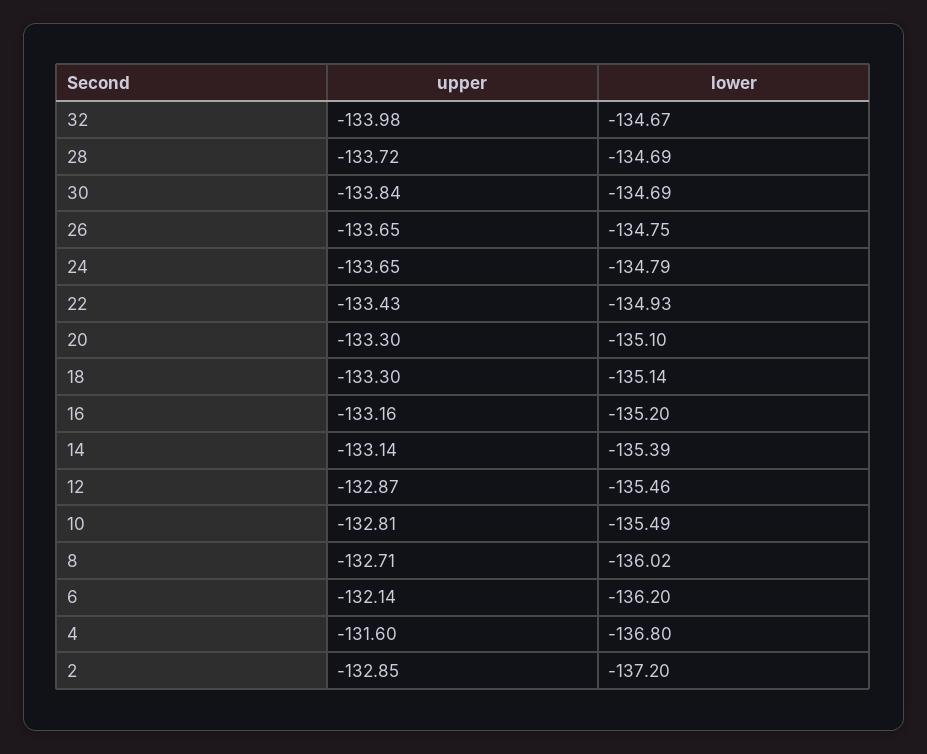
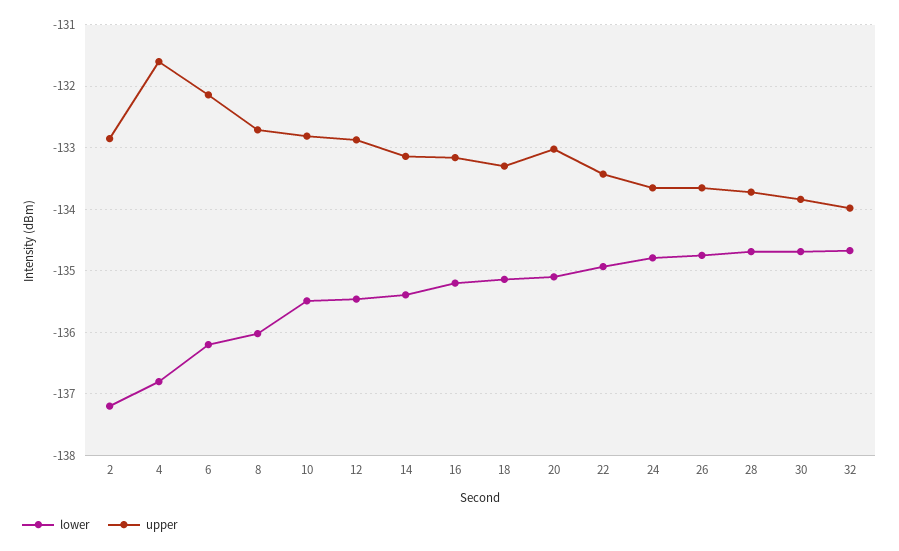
  {
    "upper": {
      "32": -133.98,
      "28": -133.72,
      "30": -133.84,
      "26": -133.65,
      "24": -133.65,
      "22": -133.43,
-     "20": -133.3,
+     "20": -133,
      "18": -133.3,
      "16": -133.16,
      "14": -133.14,
      "12": -132.87,
      "10": -132.81,
      "8": -132.71,
      "6": -132.14,
      "4": -131.6,
      "2": -132.85
    },
    "lower": {
      "32": -134.67,
      "28": -134.69,
      "30": -134.69,
      "26": -134.75,
      "24": -134.79,
      "22": -134.93,
      "20": -135.1,
      "18": -135.14,
      "16": -135.2,
      "14": -135.39,
      "12": -135.46,
      "10": -135.49,
      "8": -136.02,
      "6": -136.2,
      "4": -136.8,
      "2": -137.2
    }
  }

